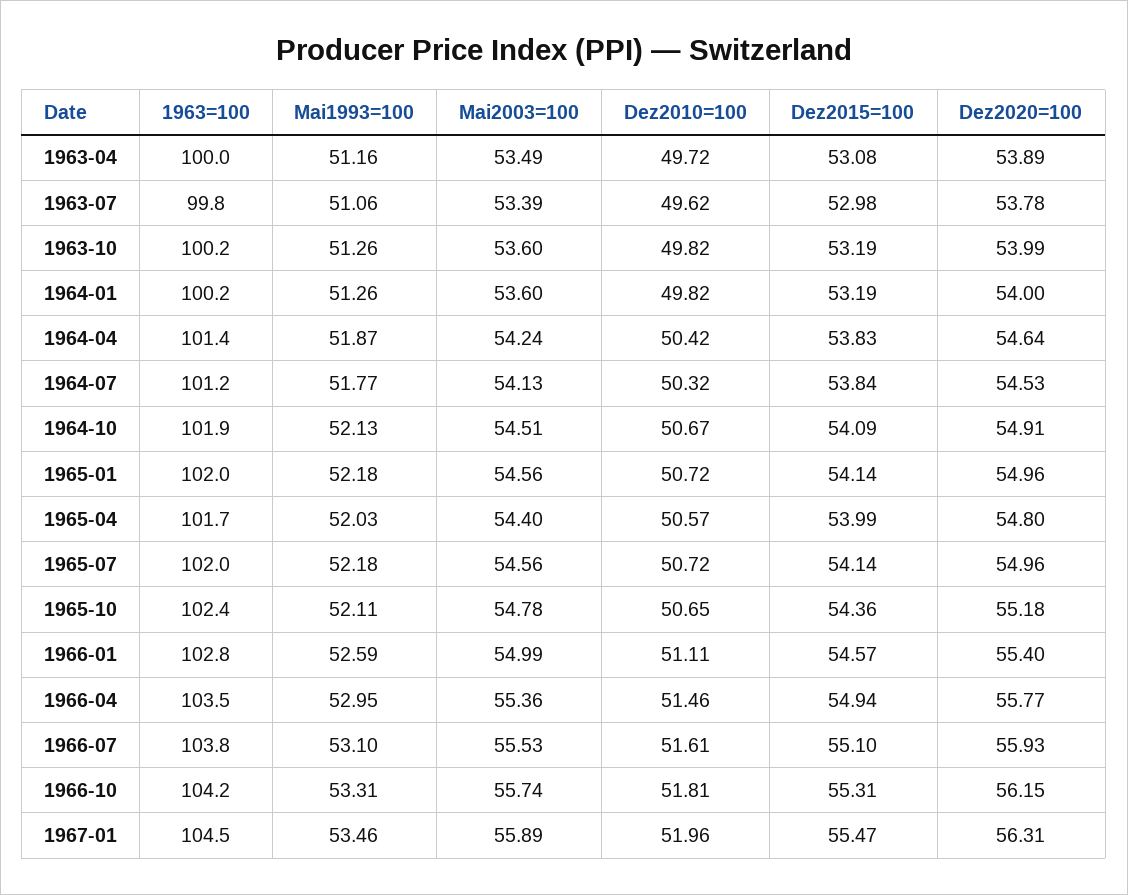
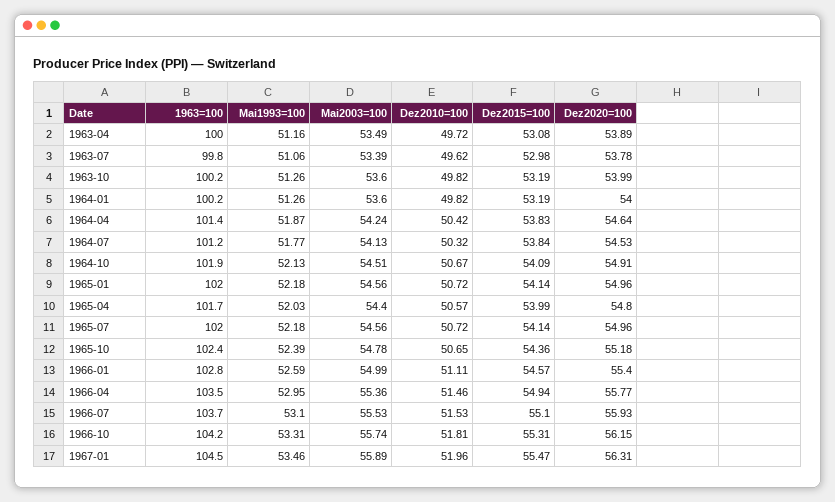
  {
    "1963=100": {
      "1963-04": 100,
      "1963-07": 99.8,
      "1963-10": 100.2,
      "1964-01": 100.2,
      "1964-04": 101.4,
      "1964-07": 101.2,
      "1964-10": 101.9,
      "1965-01": 102,
      "1965-04": 101.7,
      "1965-07": 102,
      "1965-10": 102.4,
      "1966-01": 102.8,
      "1966-04": 103.5,
-     "1966-07": 103.8,
+     "1966-07": 103.7,
      "1966-10": 104.2,
      "1967-01": 104.5
    },
    "Mai1993=100": {
      "1963-04": 51.16,
      "1963-07": 51.06,
      "1963-10": 51.26,
      "1964-01": 51.26,
      "1964-04": 51.87,
      "1964-07": 51.77,
      "1964-10": 52.13,
      "1965-01": 52.18,
      "1965-04": 52.03,
      "1965-07": 52.18,
-     "1965-10": 52.11,
+     "1965-10": 52.39,
      "1966-01": 52.59,
      "1966-04": 52.95,
      "1966-07": 53.1,
      "1966-10": 53.31,
      "1967-01": 53.46
    },
    "Mai2003=100": {
      "1963-04": 53.49,
      "1963-07": 53.39,
      "1963-10": 53.6,
      "1964-01": 53.6,
      "1964-04": 54.24,
      "1964-07": 54.13,
      "1964-10": 54.51,
      "1965-01": 54.56,
      "1965-04": 54.4,
      "1965-07": 54.56,
      "1965-10": 54.78,
      "1966-01": 54.99,
      "1966-04": 55.36,
      "1966-07": 55.53,
      "1966-10": 55.74,
      "1967-01": 55.89
    },
    "Dez2010=100": {
      "1963-04": 49.72,
      "1963-07": 49.62,
      "1963-10": 49.82,
      "1964-01": 49.82,
      "1964-04": 50.42,
      "1964-07": 50.32,
      "1964-10": 50.67,
      "1965-01": 50.72,
      "1965-04": 50.57,
      "1965-07": 50.72,
      "1965-10": 50.65,
      "1966-01": 51.11,
      "1966-04": 51.46,
-     "1966-07": 51.61,
+     "1966-07": 51.53,
      "1966-10": 51.81,
      "1967-01": 51.96
    },
    "Dez2015=100": {
      "1963-04": 53.08,
      "1963-07": 52.98,
      "1963-10": 53.19,
      "1964-01": 53.19,
      "1964-04": 53.83,
      "1964-07": 53.84,
      "1964-10": 54.09,
      "1965-01": 54.14,
      "1965-04": 53.99,
      "1965-07": 54.14,
      "1965-10": 54.36,
      "1966-01": 54.57,
      "1966-04": 54.94,
      "1966-07": 55.1,
      "1966-10": 55.31,
      "1967-01": 55.47
    },
    "Dez2020=100": {
      "1963-04": 53.89,
      "1963-07": 53.78,
      "1963-10": 53.99,
      "1964-01": 54,
      "1964-04": 54.64,
      "1964-07": 54.53,
      "1964-10": 54.91,
      "1965-01": 54.96,
      "1965-04": 54.8,
      "1965-07": 54.96,
      "1965-10": 55.18,
      "1966-01": 55.4,
      "1966-04": 55.77,
      "1966-07": 55.93,
      "1966-10": 56.15,
      "1967-01": 56.31
    }
  }

